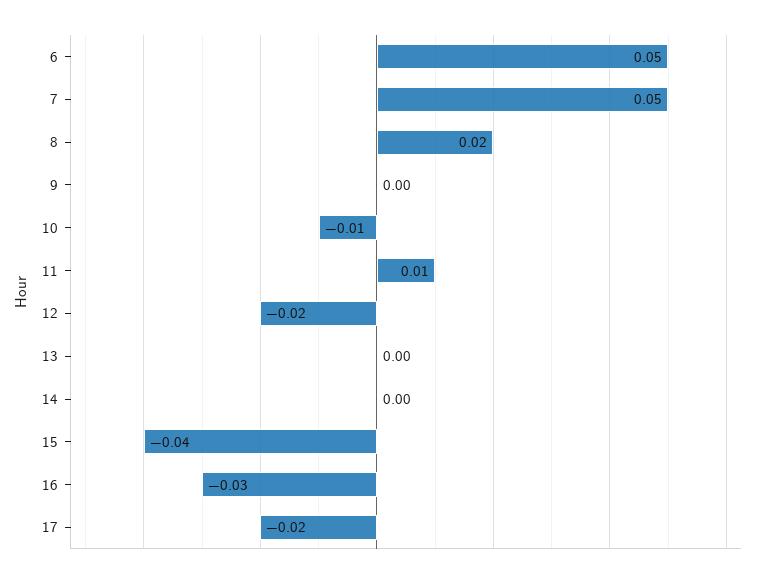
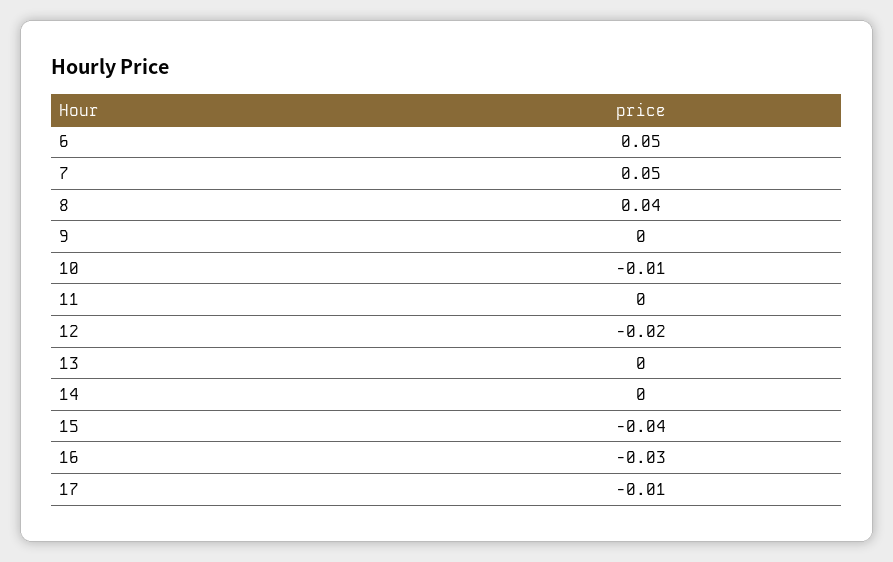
  {
    "6": 0.05,
    "7": 0.05,
-   "8": 0.02,
+   "8": 0.04,
    "9": 0,
    "10": -0.01,
-   "11": 0.01,
+   "11": 0,
    "12": -0.02,
    "13": 0,
    "14": 0,
    "15": -0.04,
    "16": -0.03,
-   "17": -0.02
+   "17": -0.01
  }

